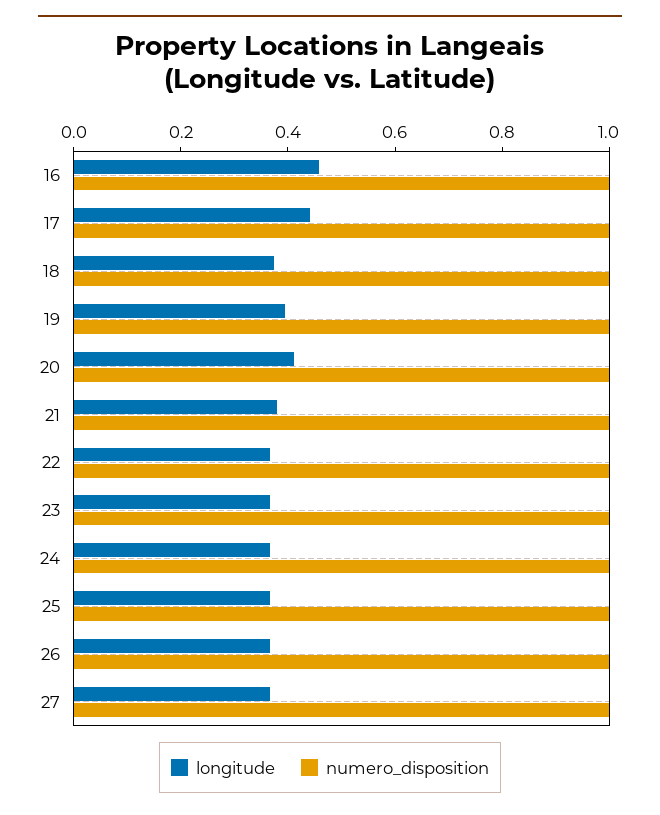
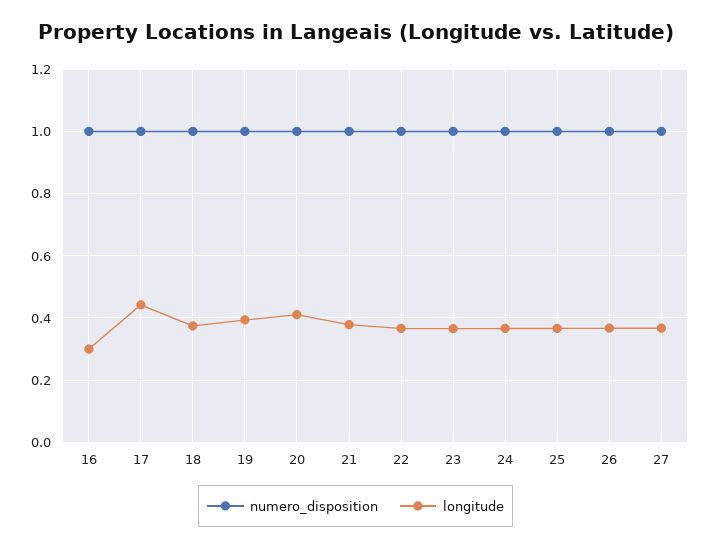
  {
    "longitude": {
-     "16": 0.45,
+     "16": 0.3,
      "17": 0.44,
      "18": 0.38,
      "19": 0.4,
      "20": 0.42,
      "21": 0.38,
      "22": 0.36,
      "23": 0.36,
      "24": 0.36,
      "25": 0.36,
      "26": 0.36,
      "27": 0.36
    },
    "numero_disposition": {
      "16": 1,
      "17": 1,
      "18": 1,
      "19": 1,
      "20": 1,
      "21": 1,
      "22": 1,
      "23": 1,
      "24": 1,
      "25": 1,
      "26": 1,
      "27": 1
    }
  }

